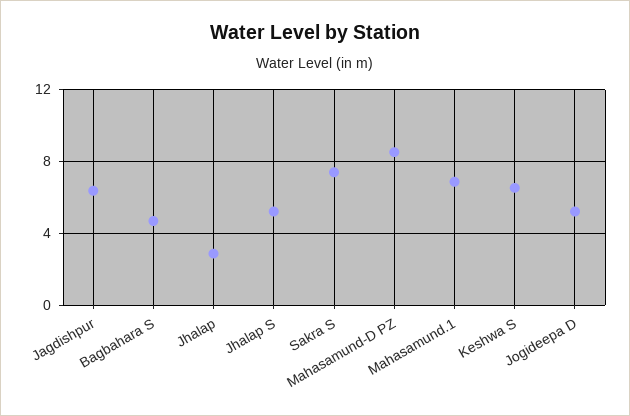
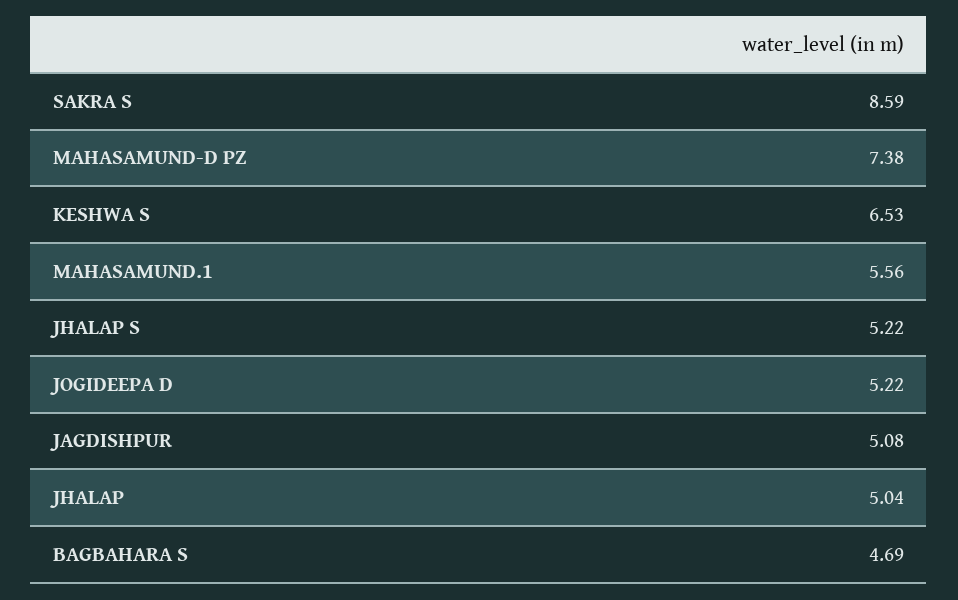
  {
-   "Jagdishpur": 6.5,
+   "Jagdishpur": 5.08,
    "Bagbahara S": 4.69,
-   "Jhalap": 3,
+   "Jhalap": 5.04,
    "Jhalap S": 5.22,
-   "Sakra S": 7.5,
+   "Sakra S": 8.59,
-   "Mahasamund-D PZ": 8.5,
+   "Mahasamund-D PZ": 7.38,
-   "Mahasamund.1": 7,
+   "Mahasamund.1": 5.56,
    "Keshwa S": 6.53,
    "Jogideepa D": 5.22
  }

